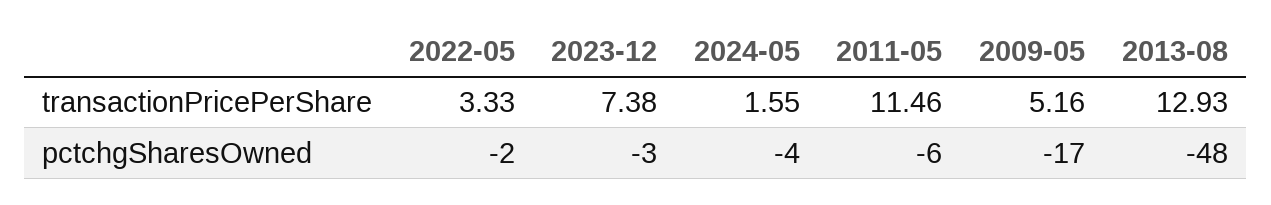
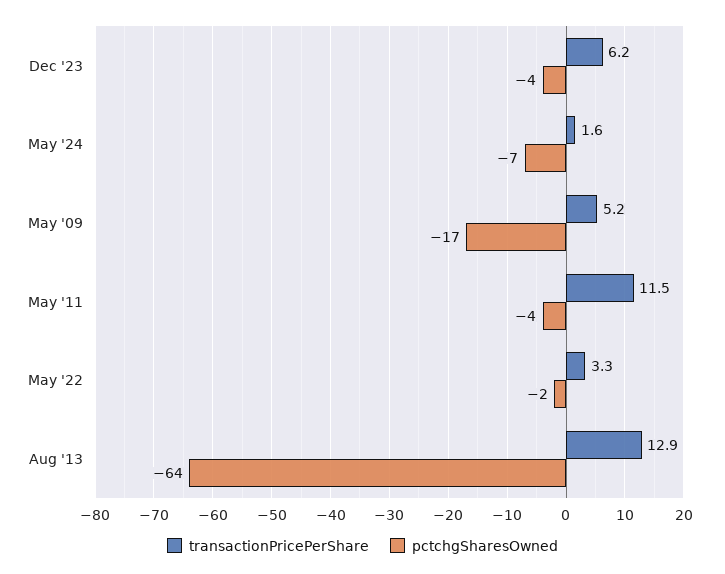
  {
    "transactionPricePerShare": {
      "2022-05": 3.33,
-     "2023-12": 7.38,
+     "2023-12": 6.2,
      "2024-05": 1.55,
      "2011-05": 11.46,
      "2009-05": 5.16,
      "2013-08": 12.93
    },
    "pctchgSharesOwned": {
      "2022-05": -2,
-     "2023-12": -3,
+     "2023-12": -4,
-     "2024-05": -4,
+     "2024-05": -7,
-     "2011-05": -6,
+     "2011-05": -4,
      "2009-05": -17,
-     "2013-08": -48
+     "2013-08": -64
    }
  }

